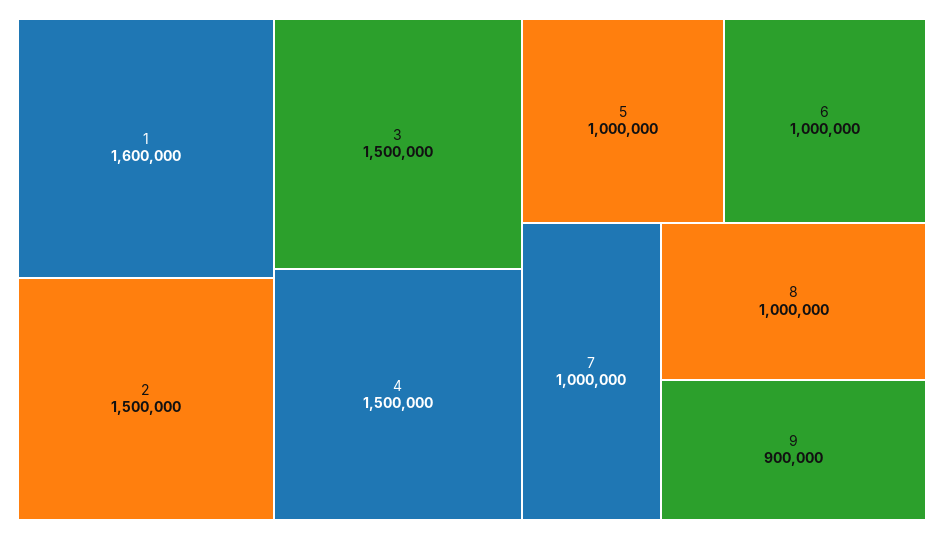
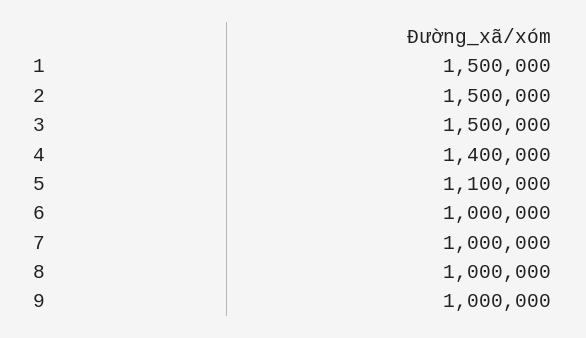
  {
-   "1": 1600000,
+   "1": 1500000,
    "2": 1500000,
    "3": 1500000,
-   "4": 1500000,
+   "4": 1400000,
-   "5": 1000000,
+   "5": 1100000,
    "6": 1000000,
    "7": 1000000,
    "8": 1000000,
-   "9": 900000
+   "9": 1000000
  }

